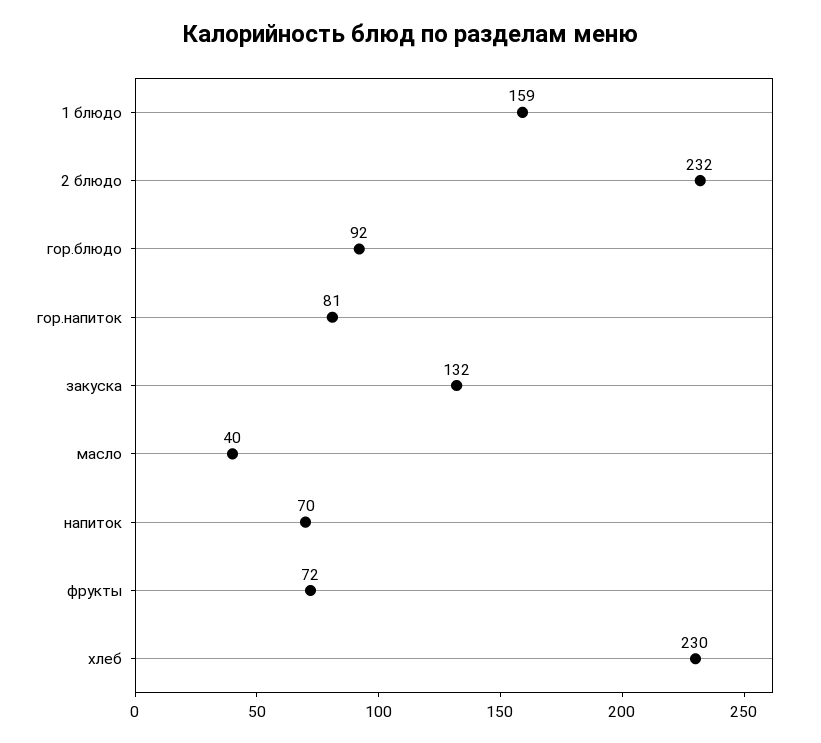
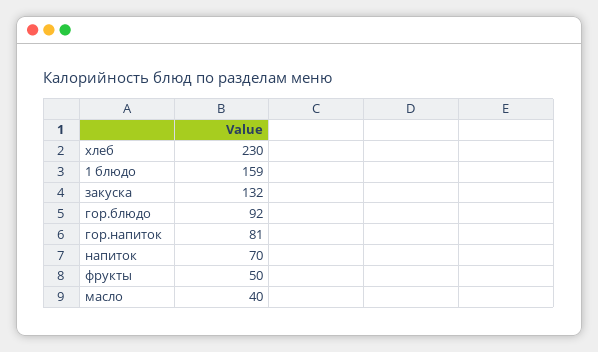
  {
    "1 блюдо": 159,
-   "2 блюдо": 232,
    "гор.блюдо": 92,
    "гор.напиток": 81,
    "закуска": 132,
    "масло": 40,
    "напиток": 70,
-   "фрукты": 72,
+   "фрукты": 50,
    "хлеб": 230
  }

